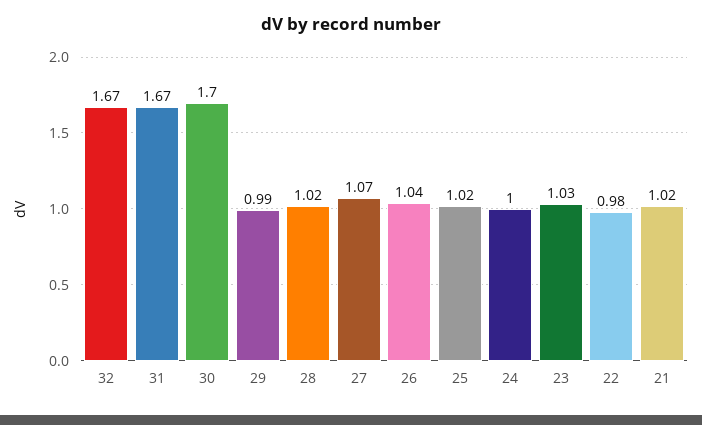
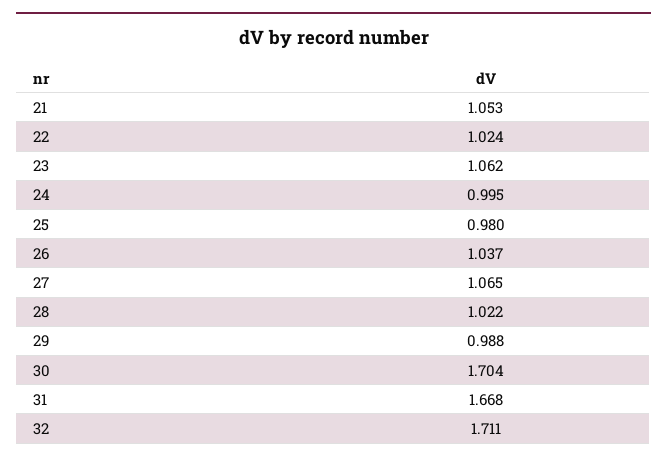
  {
-   "32": 1.67,
+   "32": 1.711,
    "31": 1.668,
    "30": 1.704,
    "29": 0.988,
    "28": 1.022,
    "27": 1.065,
    "26": 1.037,
-   "25": 1.02,
+   "25": 0.98,
    "24": 0.995,
-   "23": 1.03,
+   "23": 1.062,
-   "22": 0.98,
+   "22": 1.024,
-   "21": 1.02
+   "21": 1.053
  }

